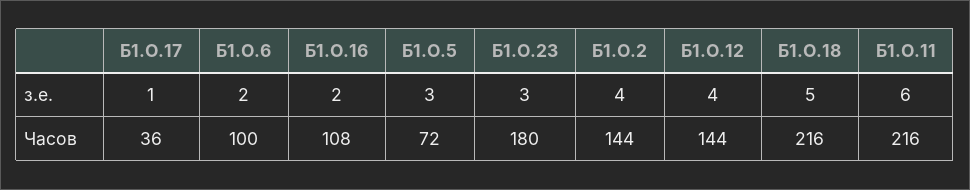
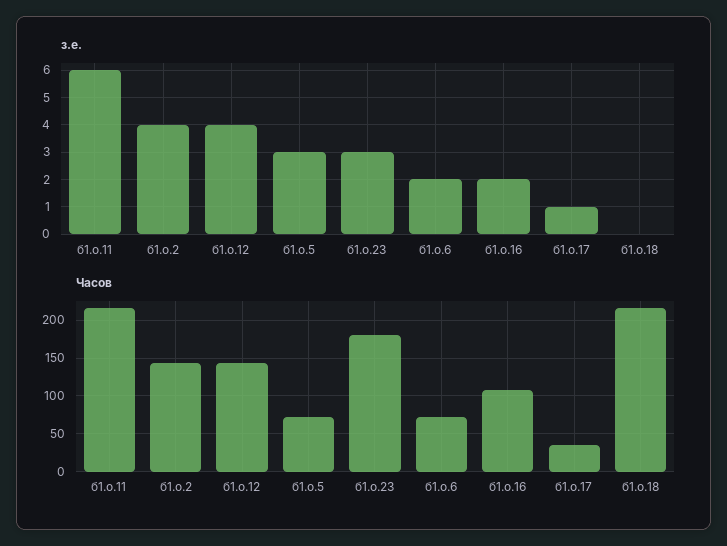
  {
    "з.е.": {
      "Б1.О.17": 1,
      "Б1.О.6": 2,
      "Б1.О.16": 2,
      "Б1.О.5": 3,
      "Б1.О.23": 3,
      "Б1.О.2": 4,
      "Б1.О.12": 4,
-     "Б1.О.18": 5,
+     "Б1.О.18": 0,
      "Б1.О.11": 6
    },
    "Часов": {
      "Б1.О.17": 36,
-     "Б1.О.6": 100,
+     "Б1.О.6": 70,
      "Б1.О.16": 108,
      "Б1.О.5": 72,
      "Б1.О.23": 180,
      "Б1.О.2": 144,
      "Б1.О.12": 144,
      "Б1.О.18": 216,
      "Б1.О.11": 216
    }
  }

